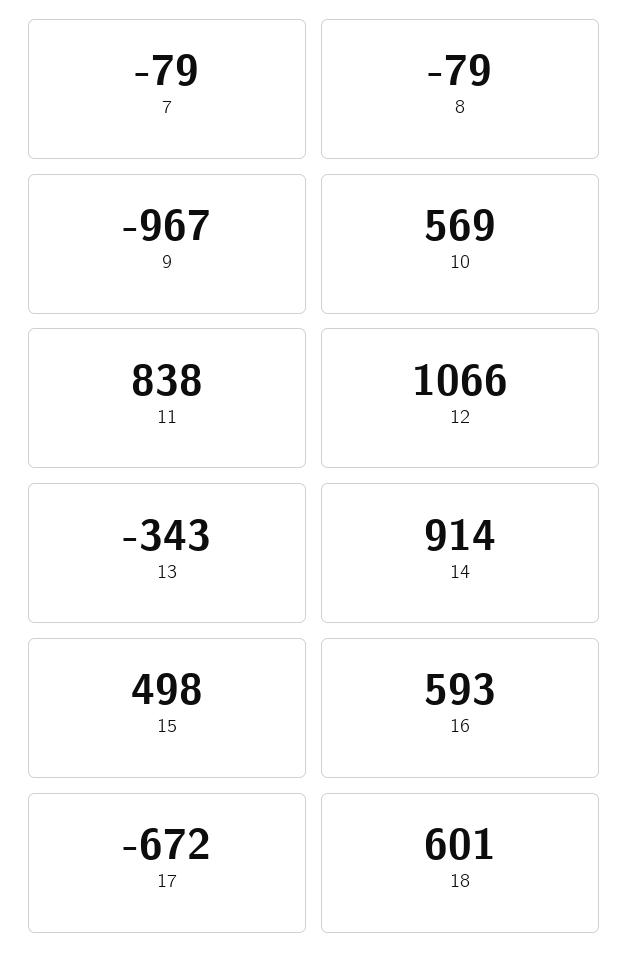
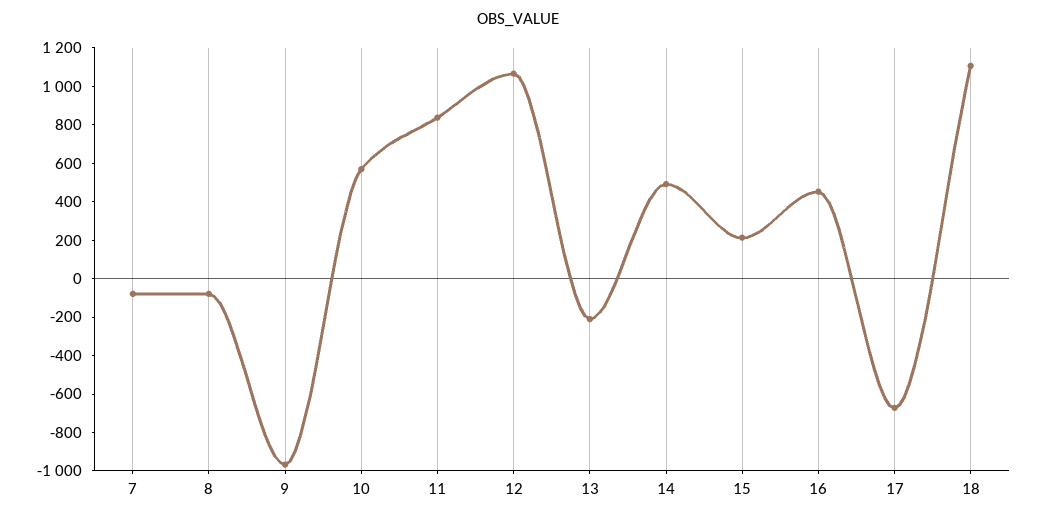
  {
    "7": -79,
    "8": -79,
    "9": -967,
    "10": 569,
    "11": 838,
    "12": 1066,
-   "13": -343,
+   "13": -200,
-   "14": 914,
+   "14": 500,
-   "15": 498,
+   "15": 200,
-   "16": 593,
+   "16": 450,
    "17": -672,
-   "18": 601
+   "18": 1100
  }

